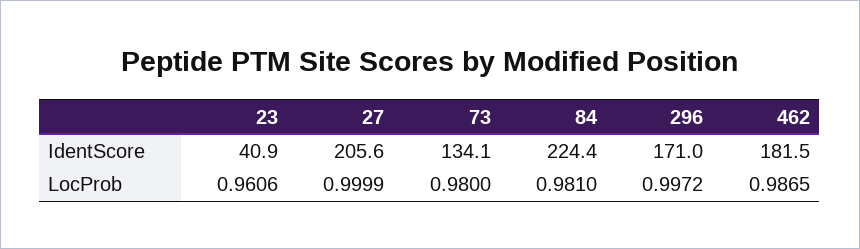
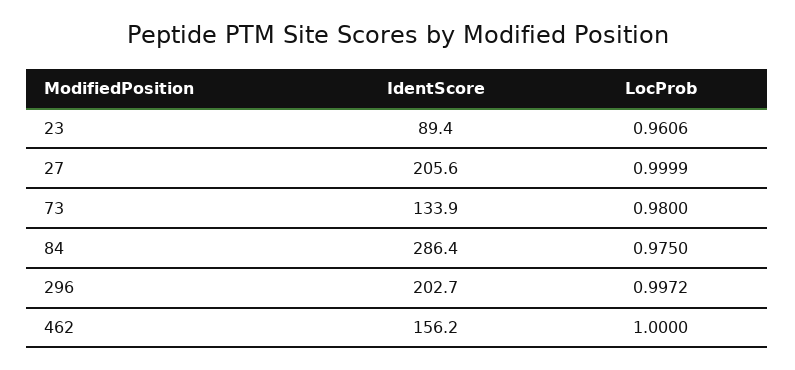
  {
    "23": {
-     "IdentScore": 40.9,
+     "IdentScore": 89.4,
      "LocProb": 0.9606
    },
    "27": {
      "IdentScore": 205.6,
      "LocProb": 0.9999
    },
    "73": {
-     "IdentScore": 134.1,
+     "IdentScore": 133.9,
      "LocProb": 0.98
    },
    "84": {
-     "IdentScore": 224.4,
+     "IdentScore": 286.4,
-     "LocProb": 0.981
+     "LocProb": 0.975
    },
    "296": {
-     "IdentScore": 171,
+     "IdentScore": 202.7,
      "LocProb": 0.9972
    },
    "462": {
-     "IdentScore": 181.5,
+     "IdentScore": 156.2,
-     "LocProb": 0.9865
+     "LocProb": 1
    }
  }

